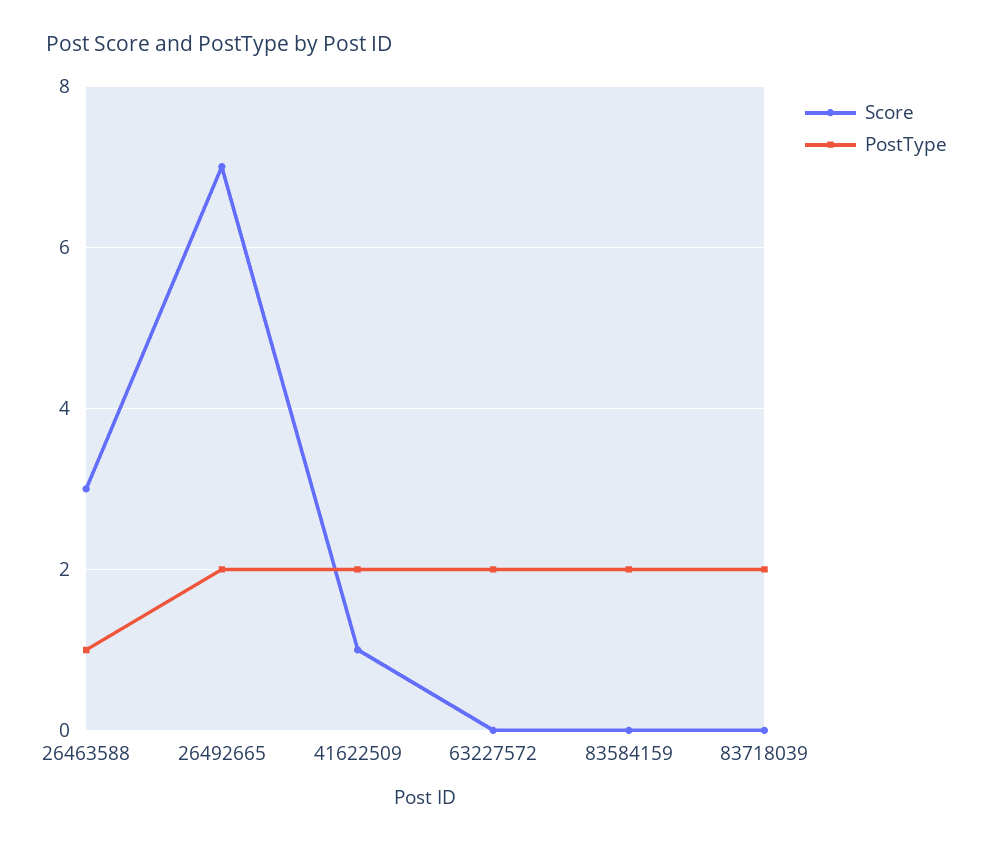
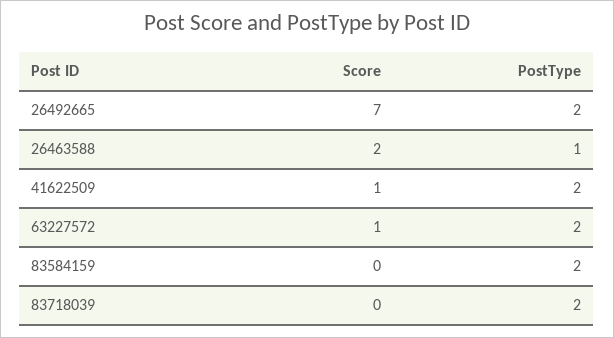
  {
    "Score": {
-     "26463588": 3,
+     "26463588": 2,
      "26492665": 7,
      "41622509": 1,
-     "63227572": 0,
+     "63227572": 1,
      "83584159": 0,
      "83718039": 0
    },
    "PostType": {
      "26463588": 1,
      "26492665": 2,
      "41622509": 2,
      "63227572": 2,
      "83584159": 2,
      "83718039": 2
    }
  }

